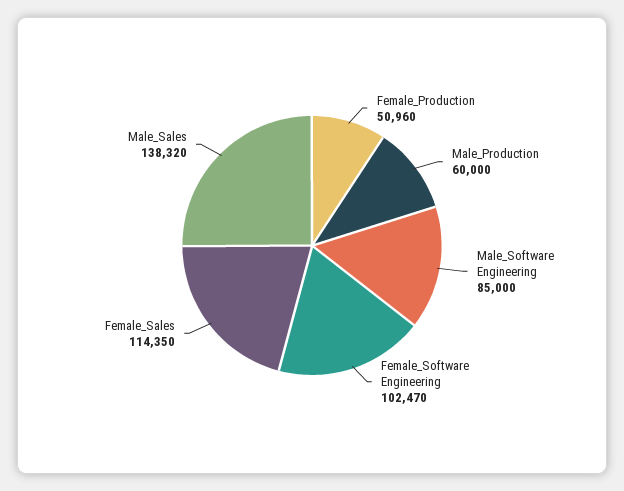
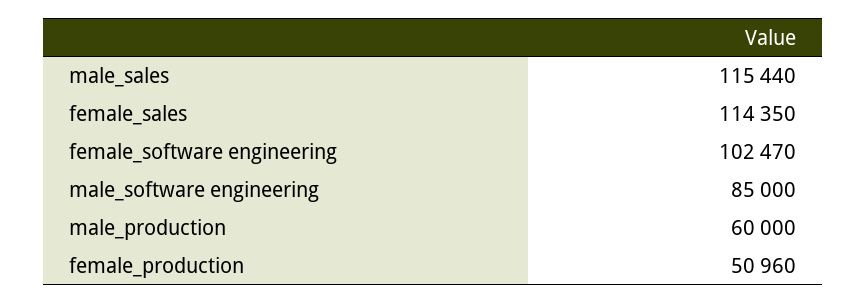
  {
    "Female_Production": 50960,
    "Male_Production": 60000,
    "Male_Software Engineering": 85000,
    "Female_Software Engineering": 102470,
    "Female_Sales": 114350,
-   "Male_Sales": 138320
+   "Male_Sales": 115440
  }

